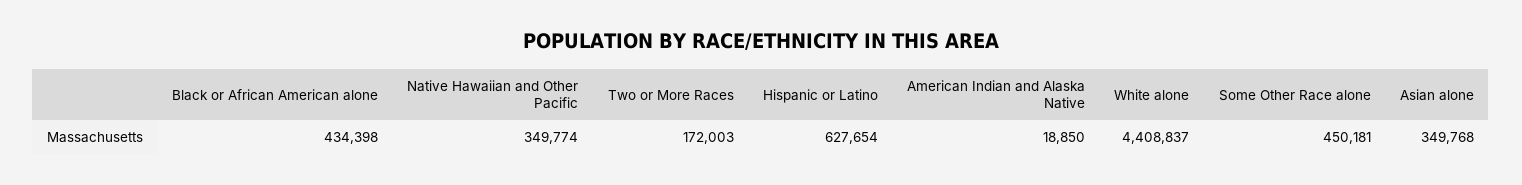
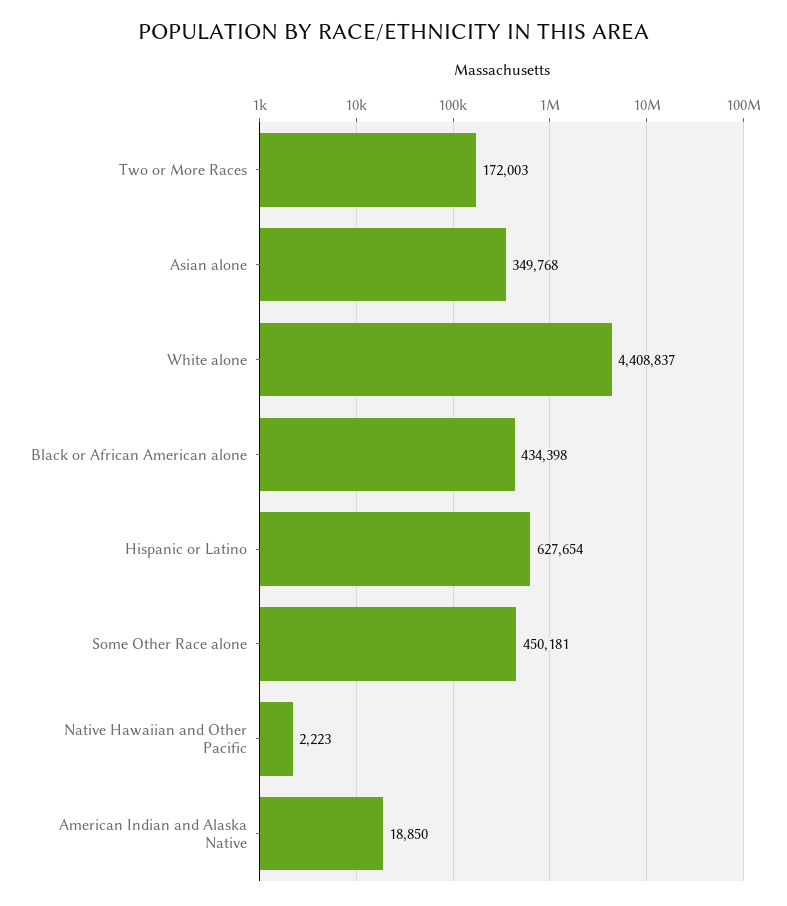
  {
    "Black or African American alone": 434398,
-   "Native Hawaiian and Other Pacific": 349774,
+   "Native Hawaiian and Other Pacific": 2223,
    "Two or More Races": 172003,
    "Hispanic or Latino": 627654,
    "American Indian and Alaska Native": 18850,
    "White alone": 4408837,
    "Some Other Race alone": 450181,
    "Asian alone": 349768
  }

